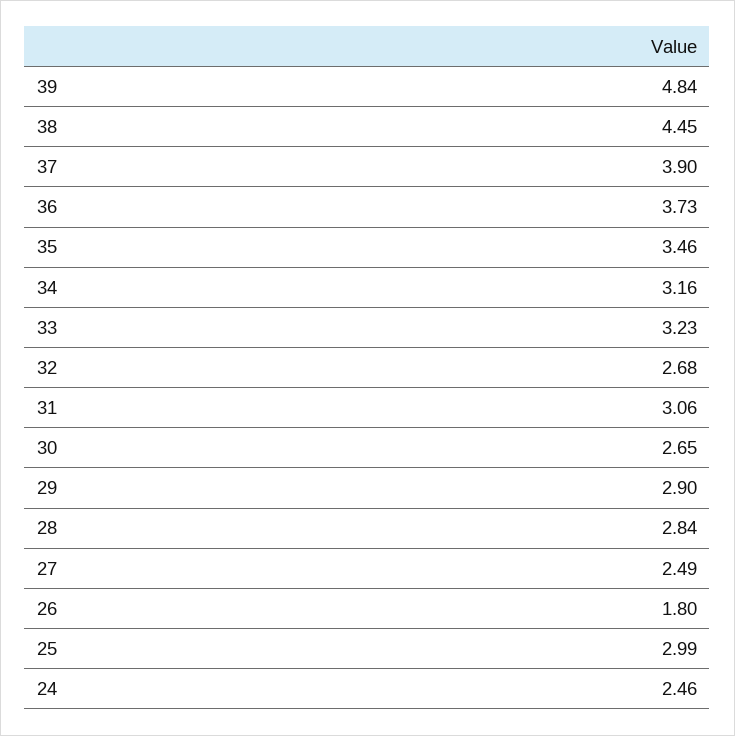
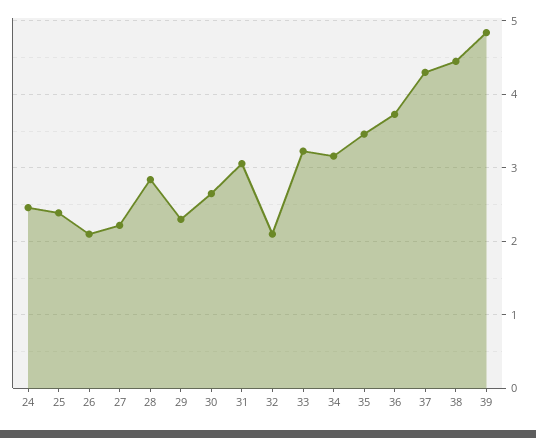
  {
    "39": 4.84,
    "38": 4.45,
-   "37": 3.9,
+   "37": 4.3,
    "36": 3.73,
    "35": 3.46,
    "34": 3.16,
    "33": 3.23,
-   "32": 2.68,
+   "32": 2.1,
    "31": 3.06,
    "30": 2.65,
-   "29": 2.9,
+   "29": 2.3,
    "28": 2.84,
-   "27": 2.49,
+   "27": 2.2,
-   "26": 1.8,
+   "26": 2.1,
-   "25": 2.99,
+   "25": 2.4,
    "24": 2.46
  }

